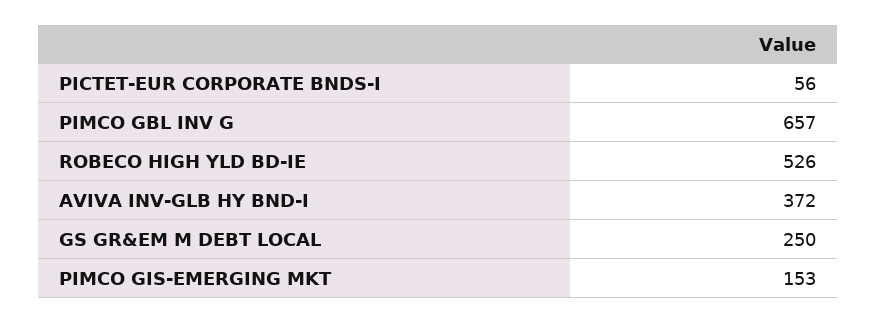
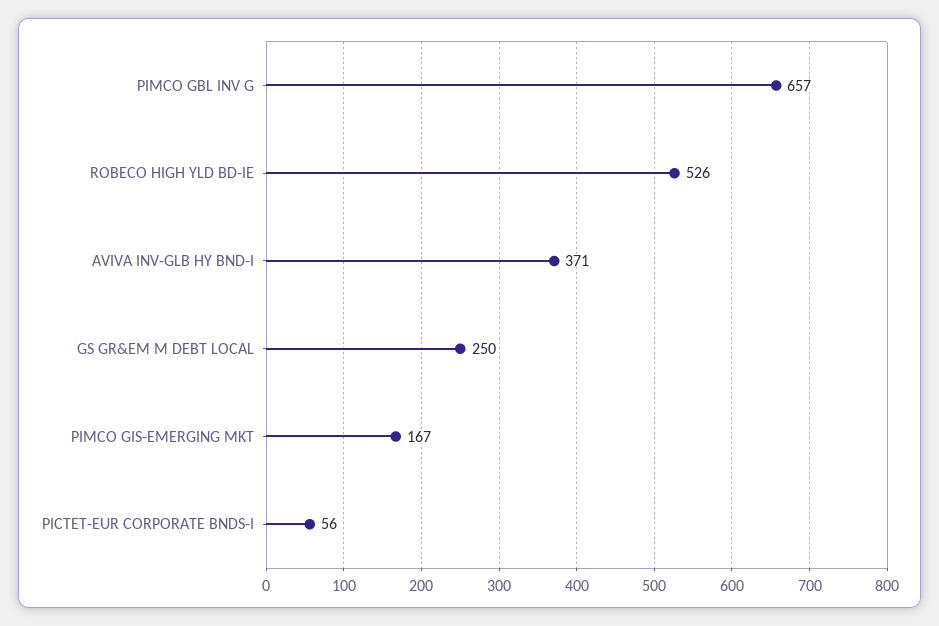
  {
    "PICTET-EUR CORPORATE BNDS-I": 56,
    "PIMCO GBL INV G": 657,
    "ROBECO HIGH YLD BD-IE": 526,
-   "AVIVA INV-GLB HY BND-I": 372,
+   "AVIVA INV-GLB HY BND-I": 371,
    "GS GR&EM M DEBT LOCAL": 250,
-   "PIMCO GIS-EMERGING MKT": 153
+   "PIMCO GIS-EMERGING MKT": 167
  }

